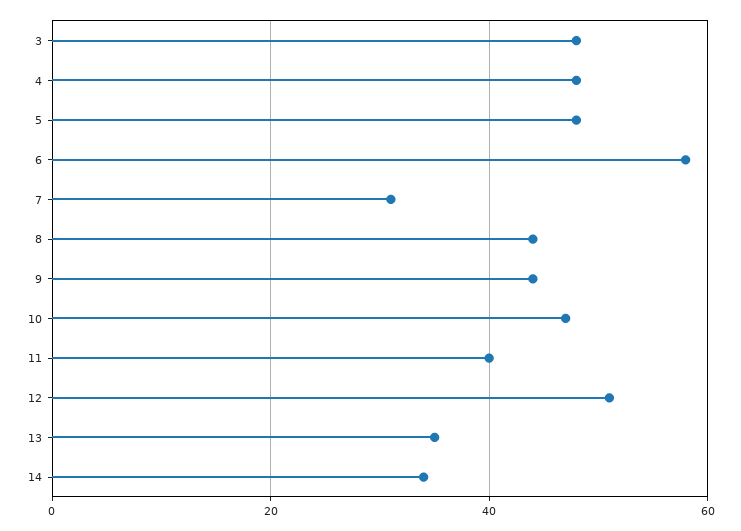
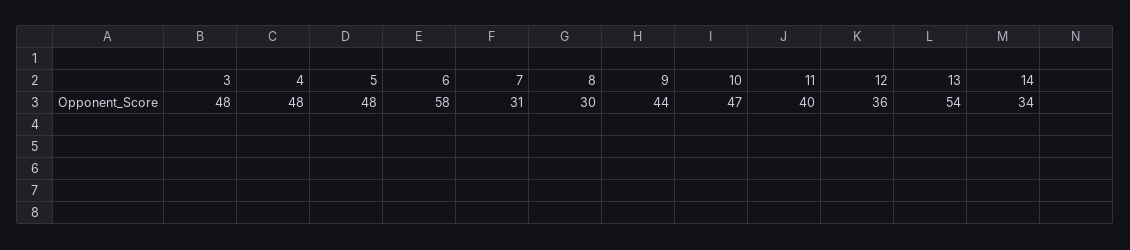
  {
    "3": 48,
    "4": 48,
    "5": 48,
    "6": 58,
    "7": 31,
-   "8": 45,
+   "8": 30,
    "9": 44,
    "10": 47,
    "11": 40,
-   "12": 50,
+   "12": 36,
-   "13": 35,
+   "13": 54,
    "14": 34
  }

